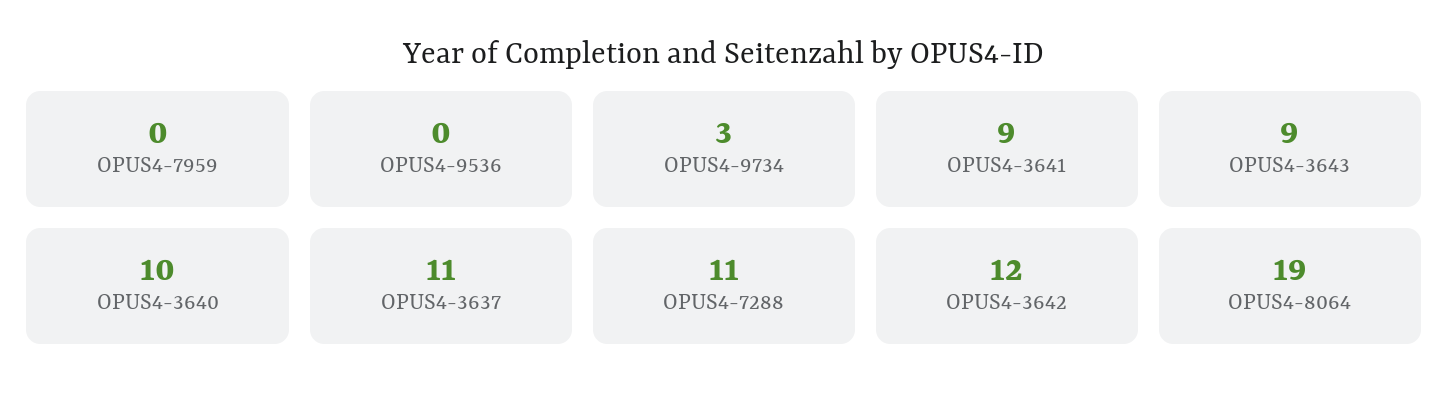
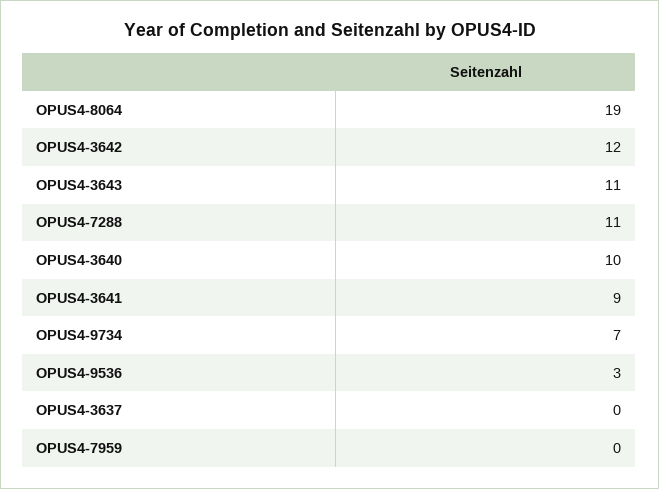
  {
    "OPUS4-7959": 0,
-   "OPUS4-9536": 0,
+   "OPUS4-9536": 3,
-   "OPUS4-9734": 3,
+   "OPUS4-9734": 7,
    "OPUS4-3641": 9,
-   "OPUS4-3643": 9,
+   "OPUS4-3643": 11,
    "OPUS4-3640": 10,
-   "OPUS4-3637": 11,
+   "OPUS4-3637": 0,
    "OPUS4-7288": 11,
    "OPUS4-3642": 12,
    "OPUS4-8064": 19
  }

